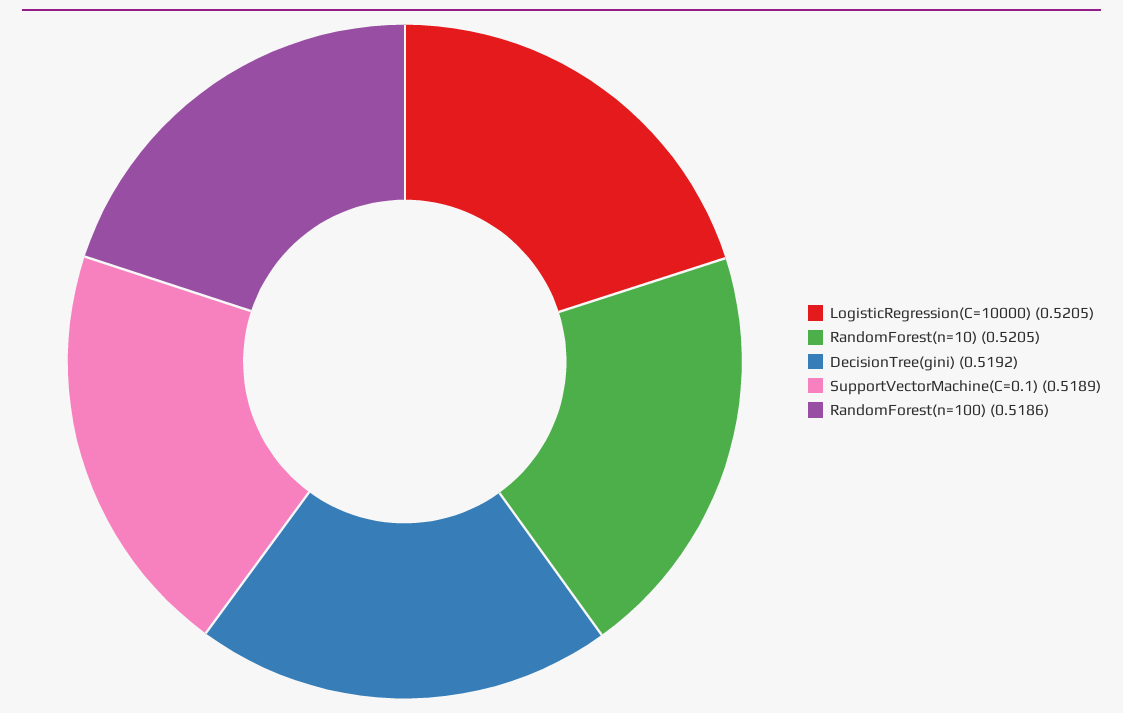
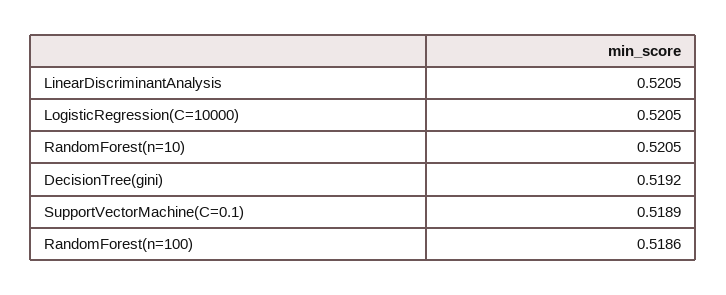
  {
    "LogisticRegression(C=10000)": 0.5205,
    "RandomForest(n=10)": 0.5205,
    "DecisionTree(gini)": 0.5192,
    "SupportVectorMachine(C=0.1)": 0.5189,
-   "RandomForest(n=100)": 0.5186
+   "RandomForest(n=100)": 0.5186,
+   "LinearDiscriminantAnalysis": 0.5205
  }

